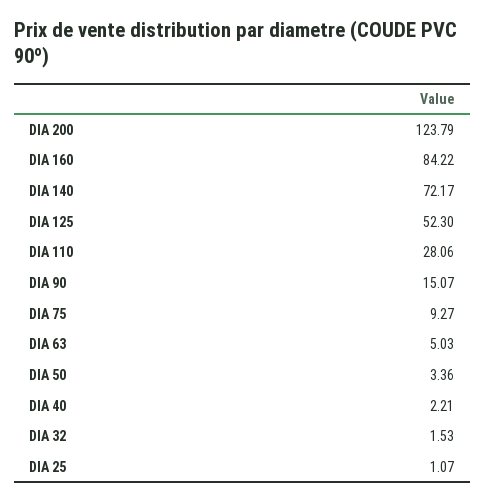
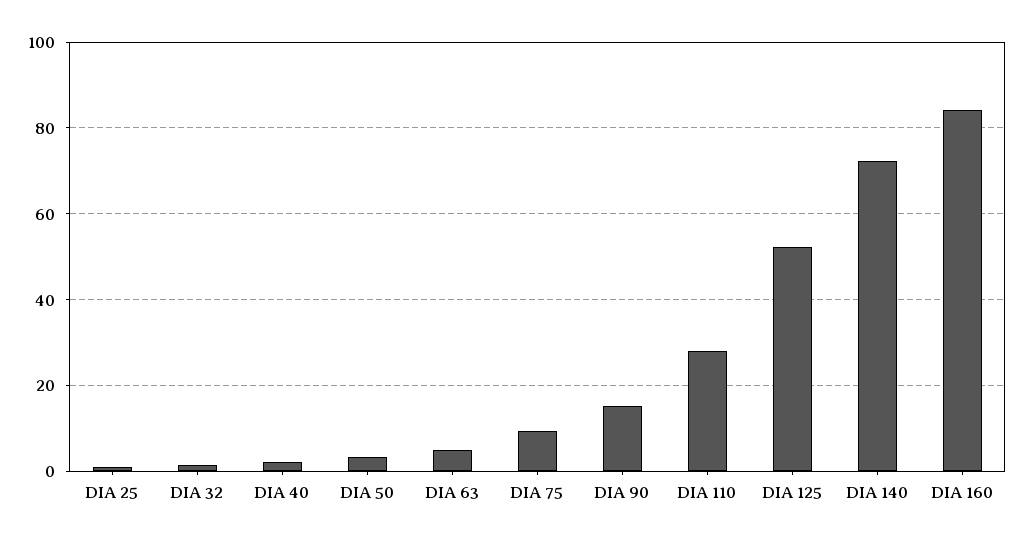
  {
-   "DIA 200": 123.79,
    "DIA 160": 84.22,
    "DIA 140": 72.17,
    "DIA 125": 52.3,
    "DIA 110": 28.06,
    "DIA 90": 15.07,
    "DIA 75": 9.27,
    "DIA 63": 5.03,
    "DIA 50": 3.36,
    "DIA 40": 2.21,
    "DIA 32": 1.53,
    "DIA 25": 1.07
  }

